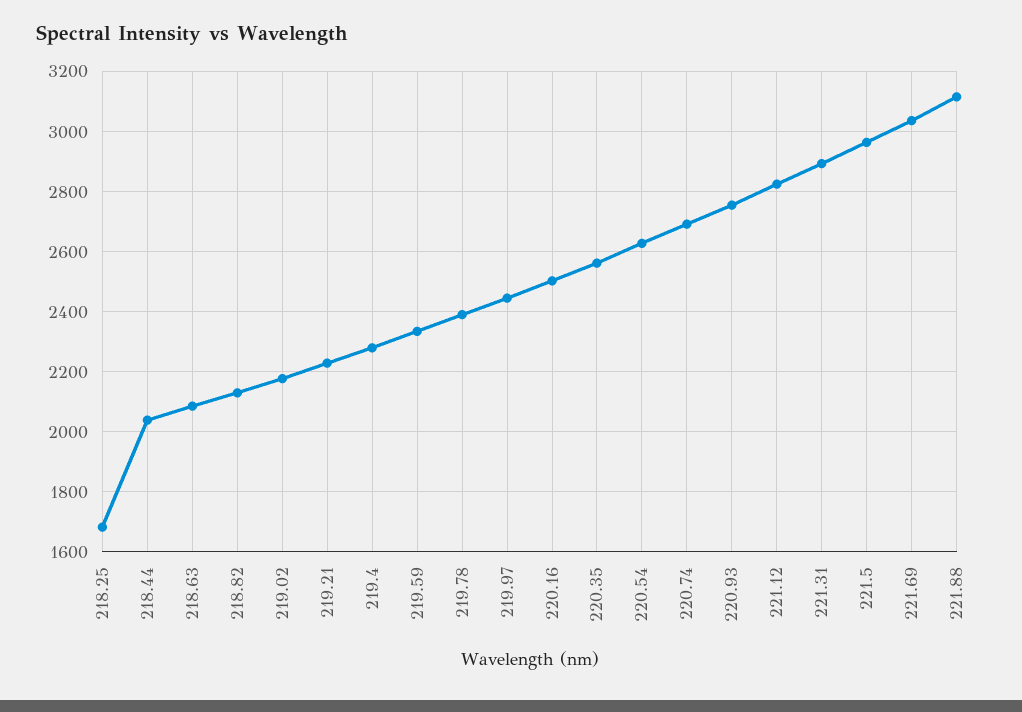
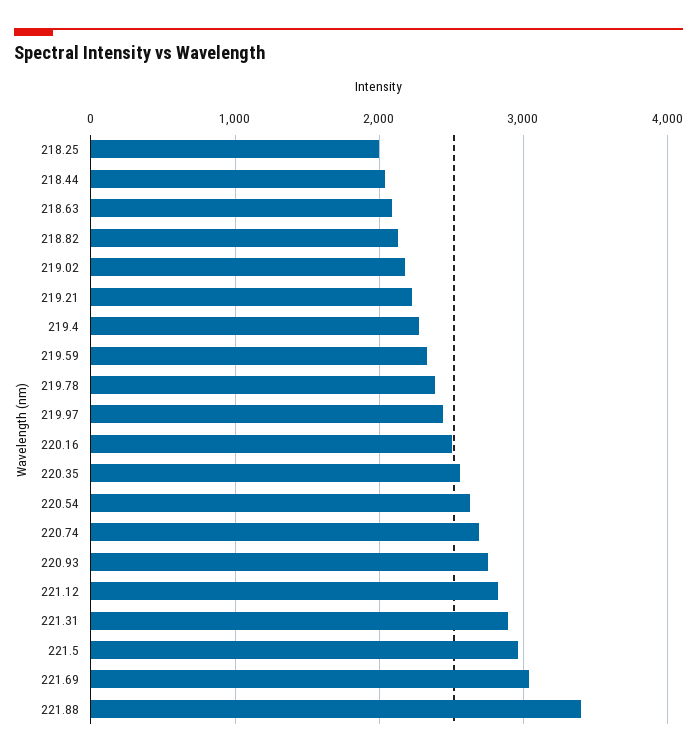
  {
-   "218.25": 1680,
+   "218.25": 2000,
    "218.44": 2040,
    "218.63": 2080,
    "218.82": 2120,
    "219.02": 2180,
    "219.21": 2220,
    "219.4": 2280,
    "219.59": 2340,
    "219.78": 2400,
    "219.97": 2440,
    "220.16": 2500,
    "220.35": 2560,
    "220.54": 2620,
    "220.74": 2700,
    "220.93": 2760,
    "221.12": 2820,
    "221.31": 2900,
    "221.5": 2960,
    "221.69": 3040,
-   "221.88": 3120
+   "221.88": 3400
  }

